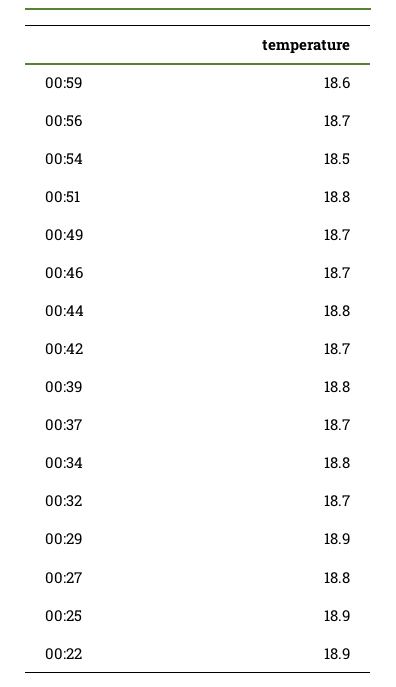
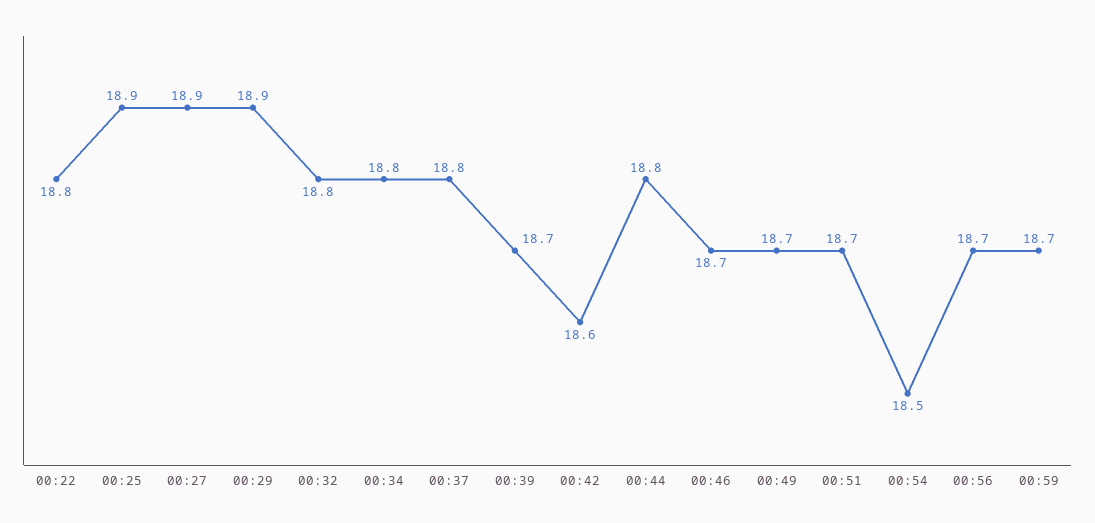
  {
-   "00:59": 18.6,
+   "00:59": 18.7,
    "00:56": 18.7,
    "00:54": 18.5,
-   "00:51": 18.8,
+   "00:51": 18.7,
    "00:49": 18.7,
    "00:46": 18.7,
    "00:44": 18.8,
-   "00:42": 18.7,
+   "00:42": 18.6,
-   "00:39": 18.8,
+   "00:39": 18.7,
-   "00:37": 18.7,
+   "00:37": 18.8,
    "00:34": 18.8,
-   "00:32": 18.7,
+   "00:32": 18.8,
    "00:29": 18.9,
-   "00:27": 18.8,
+   "00:27": 18.9,
    "00:25": 18.9,
-   "00:22": 18.9
+   "00:22": 18.8
  }

